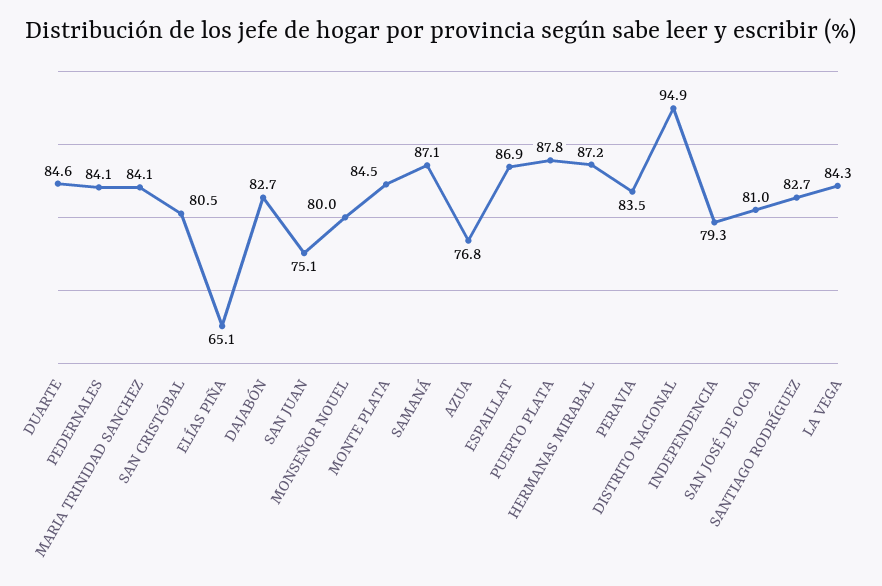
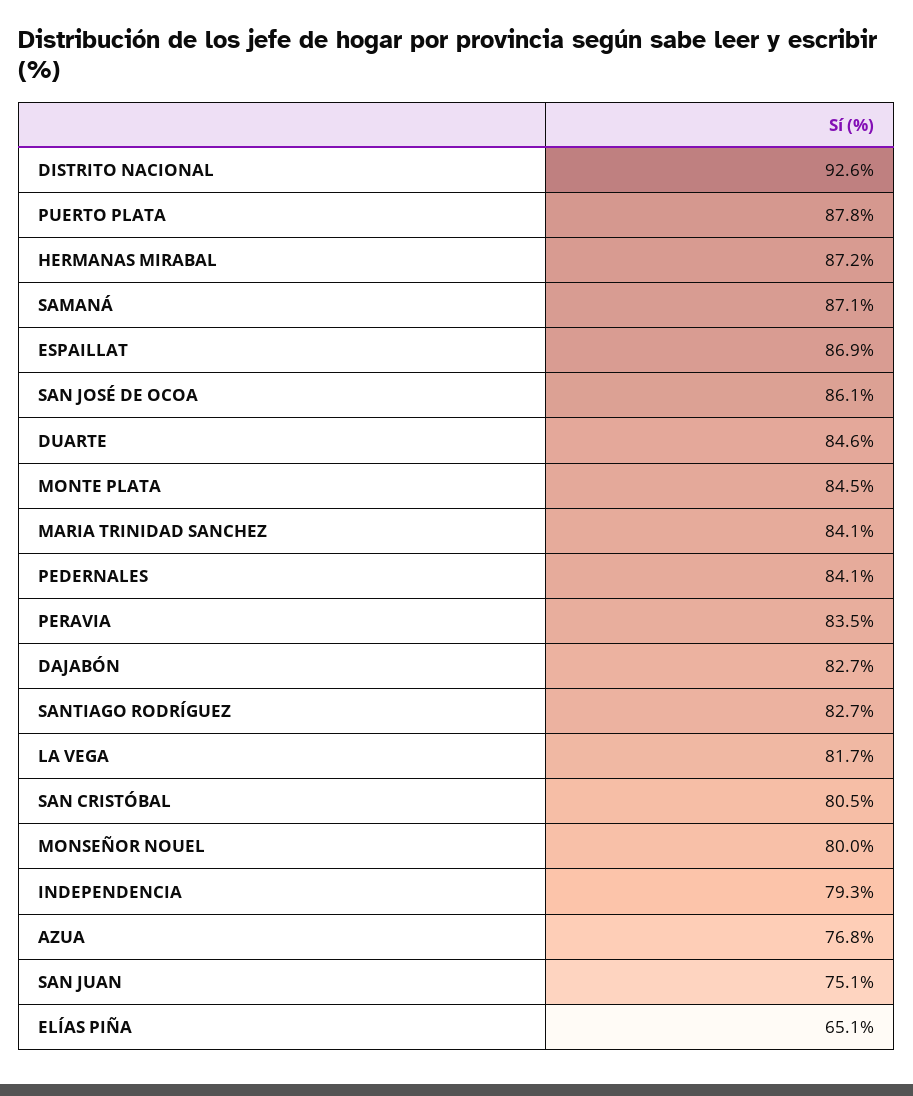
  {
    "DUARTE": 84.6,
    "PEDERNALES": 84.1,
    "MARIA TRINIDAD SANCHEZ": 84.1,
    "SAN CRISTÓBAL": 80.5,
    "ELÍAS PIÑA": 65.1,
    "DAJABÓN": 82.7,
    "SAN JUAN": 75.1,
    "MONSEÑOR NOUEL": 80,
    "MONTE PLATA": 84.5,
    "SAMANÁ": 87.1,
    "AZUA": 76.8,
    "ESPAILLAT": 86.9,
    "PUERTO PLATA": 87.8,
    "HERMANAS MIRABAL": 87.2,
    "PERAVIA": 83.5,
-   "DISTRITO NACIONAL": 94.9,
+   "DISTRITO NACIONAL": 92.6,
    "INDEPENDENCIA": 79.3,
-   "SAN JOSÉ DE OCOA": 81,
+   "SAN JOSÉ DE OCOA": 86.1,
    "SANTIAGO RODRÍGUEZ": 82.7,
-   "LA VEGA": 84.3
+   "LA VEGA": 81.7
  }

